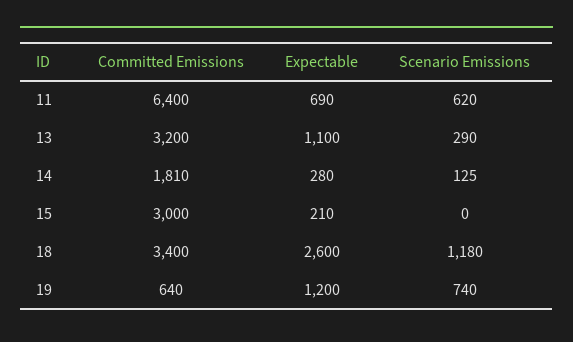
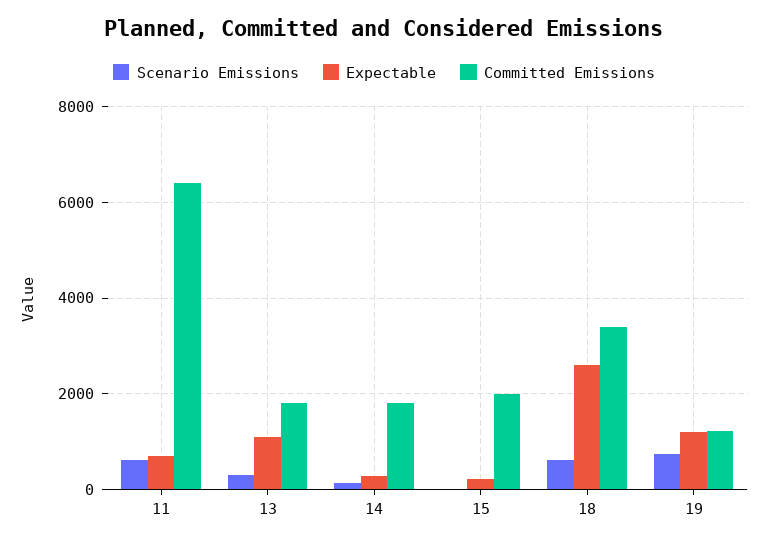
  {
    "Committed Emissions": {
      "11": 6400,
-     "13": 3200,
+     "13": 1800,
      "14": 1810,
-     "15": 3000,
+     "15": 2000,
      "18": 3400,
-     "19": 640
+     "19": 1200
    },
    "Expectable": {
      "11": 690,
      "13": 1100,
      "14": 280,
      "15": 210,
      "18": 2600,
      "19": 1200
    },
    "Scenario Emissions": {
      "11": 620,
      "13": 290,
      "14": 125,
      "15": 0,
-     "18": 1180,
+     "18": 600,
      "19": 740
    }
  }

